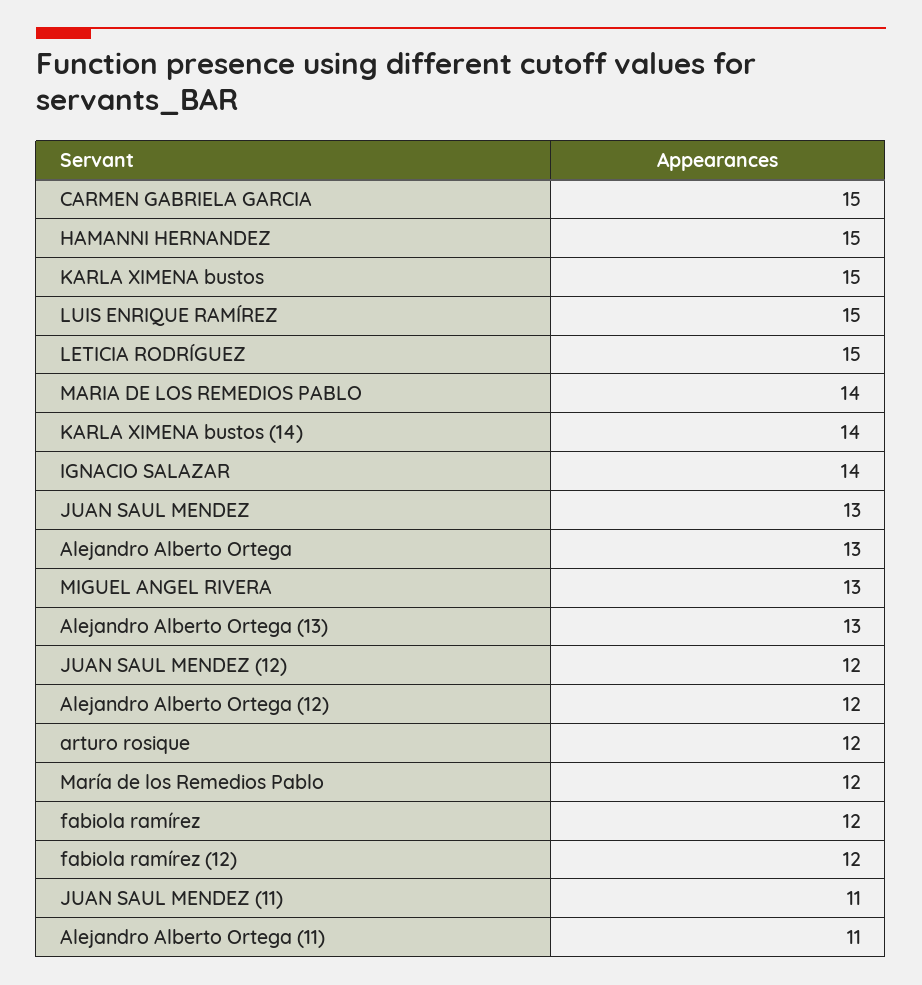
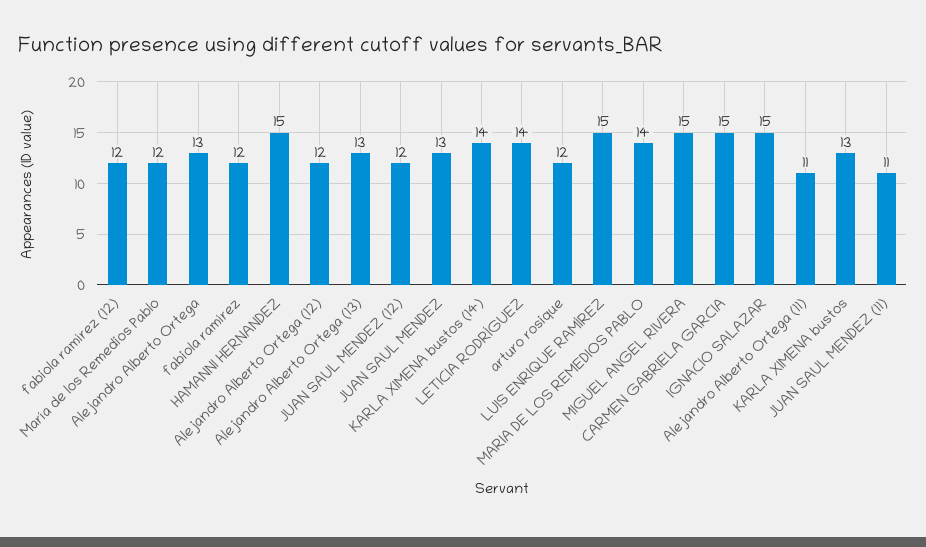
  {
    "CARMEN GABRIELA GARCIA": 15,
    "HAMANNI HERNANDEZ": 15,
-   "KARLA XIMENA bustos": 15,
+   "KARLA XIMENA bustos": 13,
    "LUIS ENRIQUE RAMÍREZ": 15,
-   "LETICIA RODRÍGUEZ": 15,
+   "LETICIA RODRÍGUEZ": 14,
    "MARIA DE LOS REMEDIOS PABLO": 14,
    "KARLA XIMENA bustos (14)": 14,
-   "IGNACIO SALAZAR": 14,
+   "IGNACIO SALAZAR": 15,
    "JUAN SAUL MENDEZ": 13,
    "Alejandro Alberto Ortega": 13,
-   "MIGUEL ANGEL RIVERA": 13,
+   "MIGUEL ANGEL RIVERA": 15,
    "Alejandro Alberto Ortega (13)": 13,
    "JUAN SAUL MENDEZ (12)": 12,
    "Alejandro Alberto Ortega (12)": 12,
    "arturo rosique": 12,
    "María de los Remedios Pablo": 12,
    "fabiola ramírez": 12,
    "fabiola ramírez (12)": 12,
    "JUAN SAUL MENDEZ (11)": 11,
    "Alejandro Alberto Ortega (11)": 11
  }

